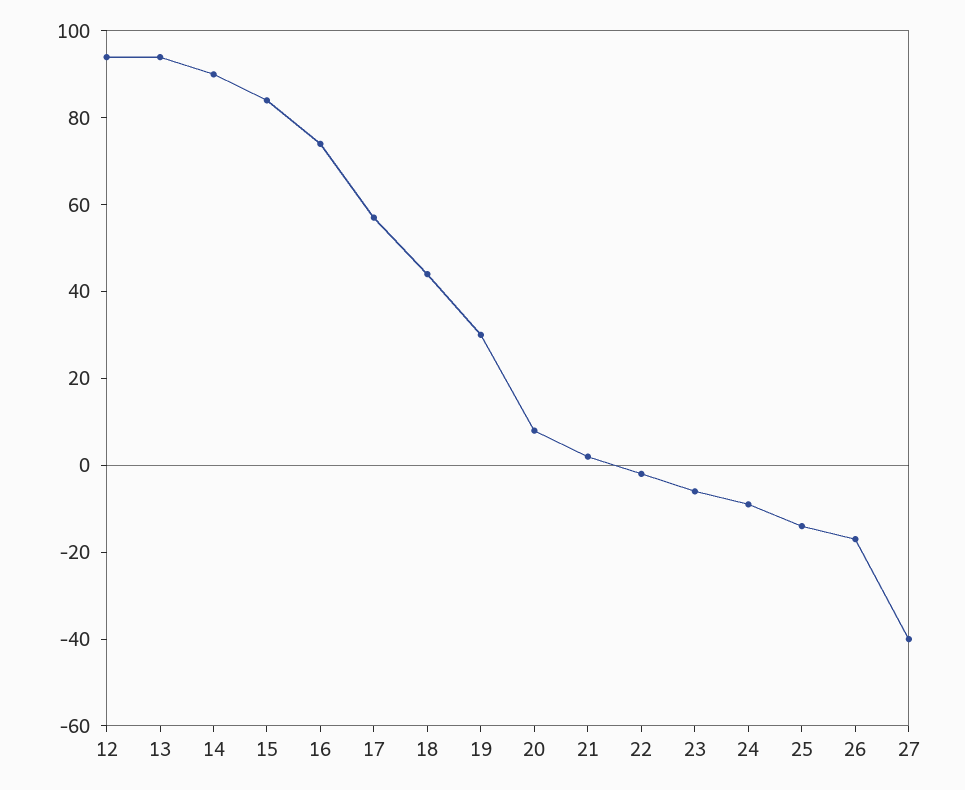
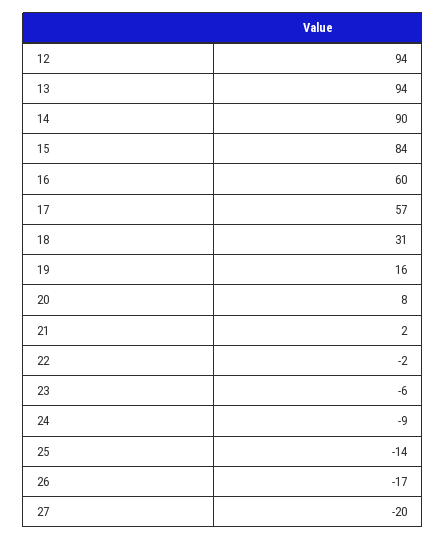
  {
    "12": 94,
    "13": 94,
    "14": 90,
    "15": 84,
-   "16": 75,
+   "16": 60,
    "17": 57,
-   "18": 45,
+   "18": 31,
-   "19": 30,
+   "19": 16,
    "20": 8,
    "21": 2,
    "22": -2,
    "23": -6,
    "24": -9,
    "25": -14,
    "26": -17,
-   "27": -40
+   "27": -20
  }

